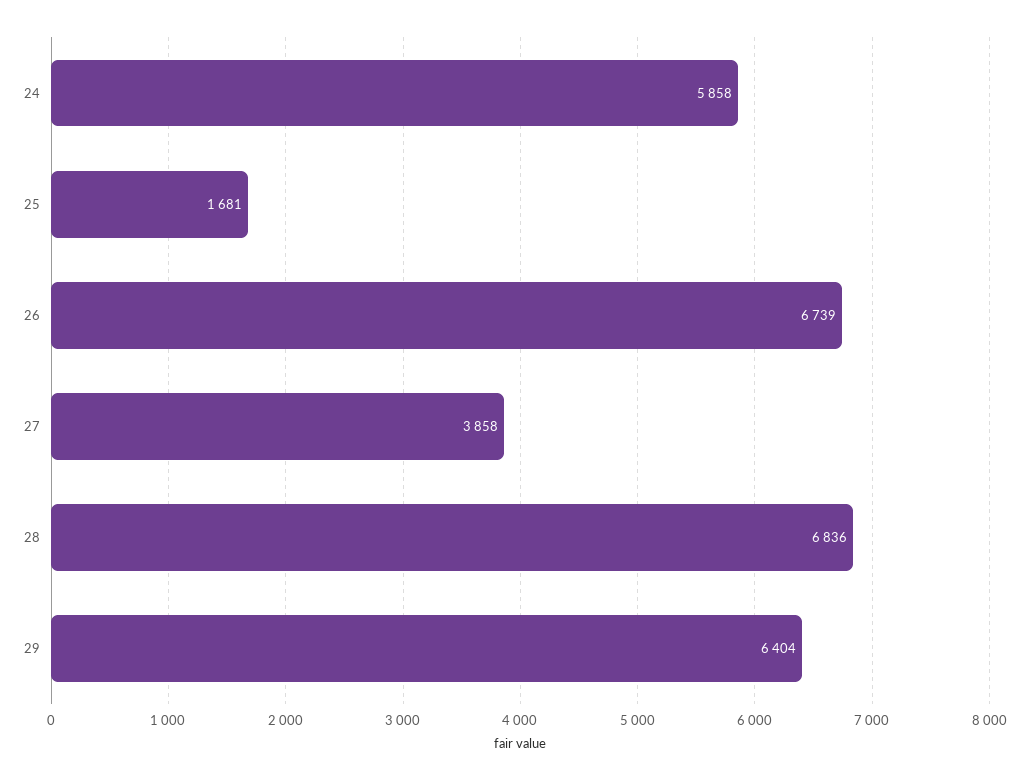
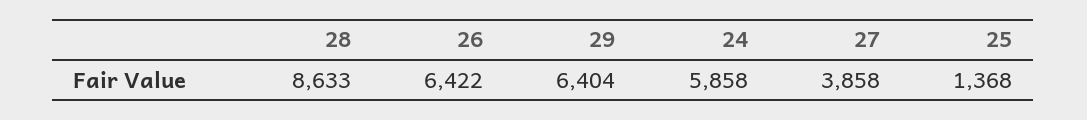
  {
    "24": 5858,
-   "25": 1681,
+   "25": 1368,
-   "26": 6739,
+   "26": 6422,
    "27": 3858,
-   "28": 6836,
+   "28": 8633,
    "29": 6404
  }

